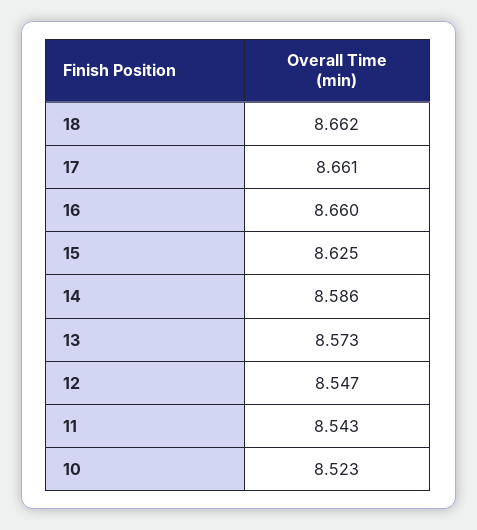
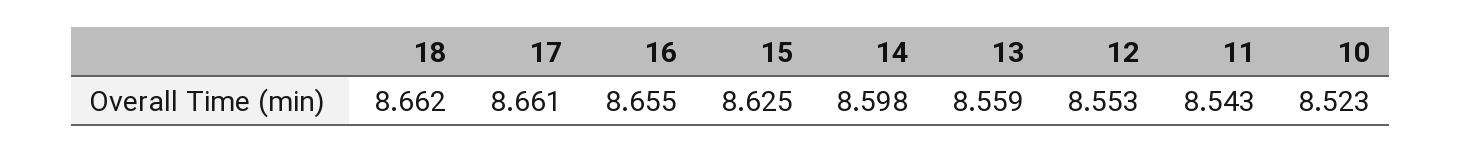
  {
    "18": 8.662,
    "17": 8.661,
-   "16": 8.66,
+   "16": 8.655,
    "15": 8.625,
-   "14": 8.586,
+   "14": 8.598,
-   "13": 8.573,
+   "13": 8.559,
-   "12": 8.547,
+   "12": 8.553,
    "11": 8.543,
    "10": 8.523
  }

